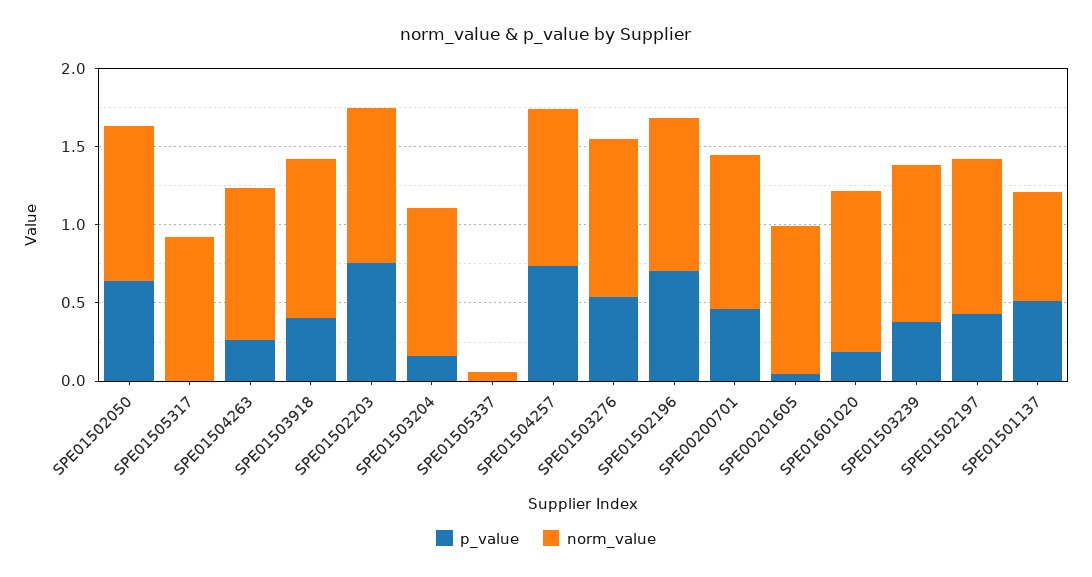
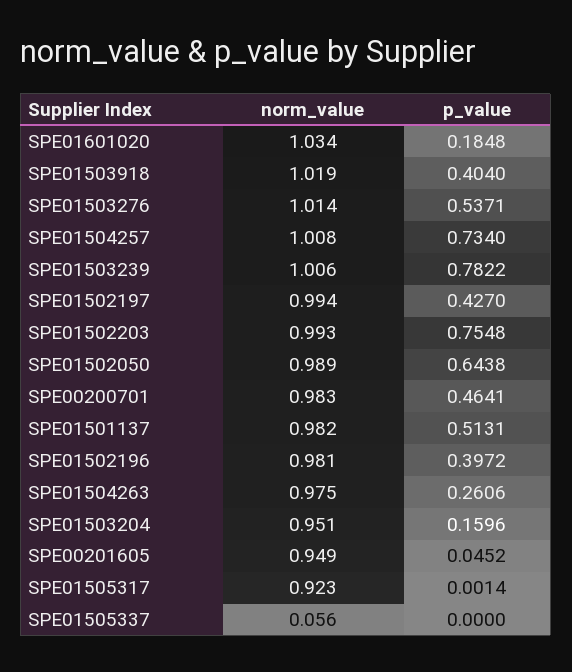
  {
    "p_value": {
      "SPE01502050": 0.6438,
      "SPE01505317": 0.0014,
      "SPE01504263": 0.2606,
      "SPE01503918": 0.404,
      "SPE01502203": 0.7548,
      "SPE01503204": 0.1596,
      "SPE01505337": 0,
      "SPE01504257": 0.734,
      "SPE01503276": 0.5371,
-     "SPE01502196": 0.7,
+     "SPE01502196": 0.3972,
      "SPE00200701": 0.4641,
      "SPE00201605": 0.0452,
      "SPE01601020": 0.1848,
-     "SPE01503239": 0.4,
+     "SPE01503239": 0.7822,
      "SPE01502197": 0.427,
      "SPE01501137": 0.5131
    },
    "norm_value": {
      "SPE01502050": 0.989,
      "SPE01505317": 0.923,
      "SPE01504263": 0.975,
      "SPE01503918": 1.019,
      "SPE01502203": 0.993,
      "SPE01503204": 0.951,
      "SPE01505337": 0.056,
      "SPE01504257": 1.008,
      "SPE01503276": 1.014,
      "SPE01502196": 0.981,
      "SPE00200701": 0.983,
      "SPE00201605": 0.949,
      "SPE01601020": 1.034,
      "SPE01503239": 1.006,
      "SPE01502197": 0.994,
-     "SPE01501137": 0.7
+     "SPE01501137": 0.982
    }
  }

